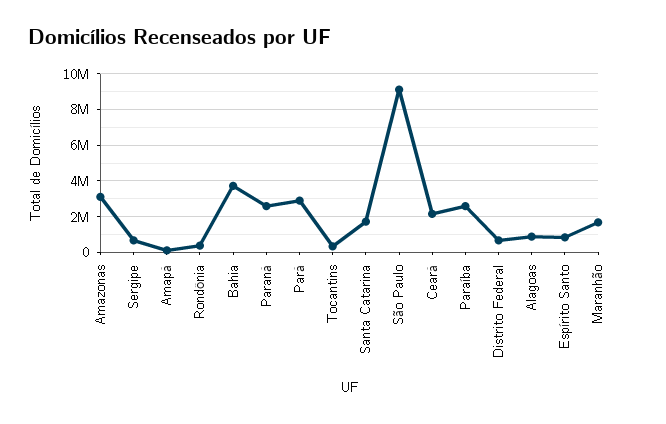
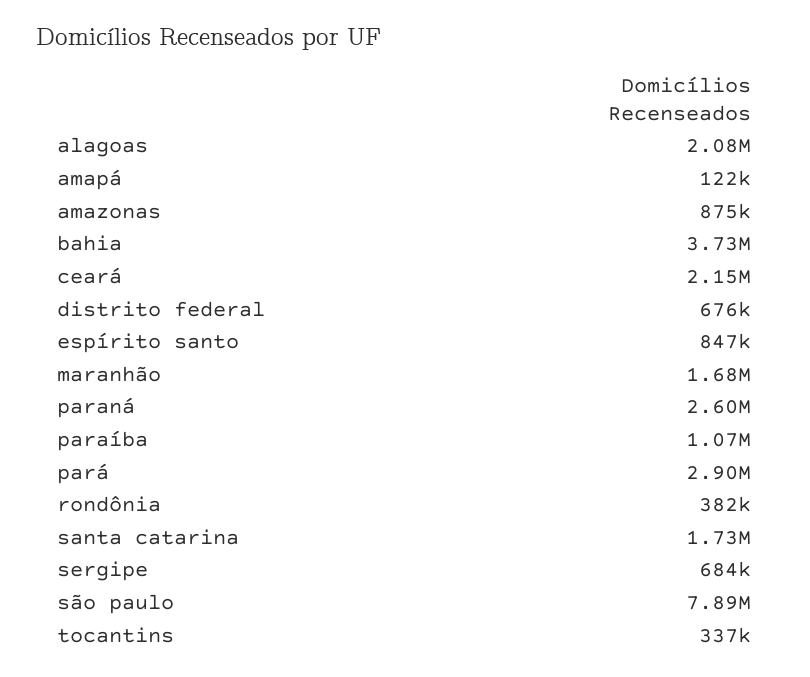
  {
-   "Amazonas": 3000000,
+   "Amazonas": 875000,
    "Sergipe": 684000,
    "Amapá": 122000,
    "Rondônia": 382000,
    "Bahia": 3730000,
    "Paraná": 2600000,
    "Pará": 2900000,
    "Tocantins": 337000,
    "Santa Catarina": 1730000,
-   "São Paulo": 9000000,
+   "São Paulo": 7890000,
    "Ceará": 2150000,
-   "Paraíba": 2500000,
+   "Paraíba": 1070000,
    "Distrito Federal": 676000,
-   "Alagoas": 1000000,
+   "Alagoas": 2080000,
    "Espírito Santo": 847000,
    "Maranhão": 1680000
  }

